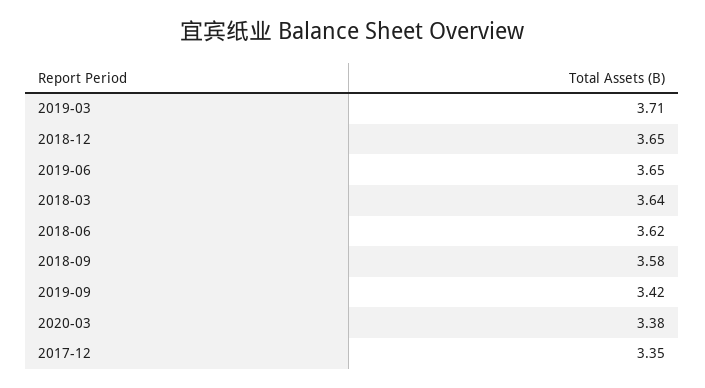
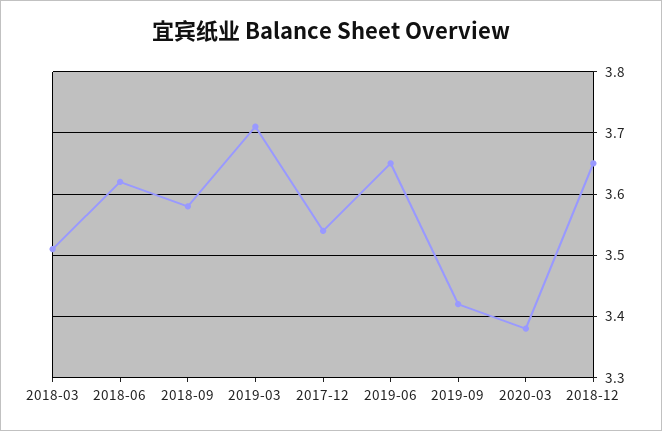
  {
    "2019-03": 3.71,
    "2018-12": 3.65,
    "2019-06": 3.65,
-   "2018-03": 3.64,
+   "2018-03": 3.51,
    "2018-06": 3.62,
    "2018-09": 3.58,
    "2019-09": 3.42,
    "2020-03": 3.38,
-   "2017-12": 3.35
+   "2017-12": 3.54
  }

